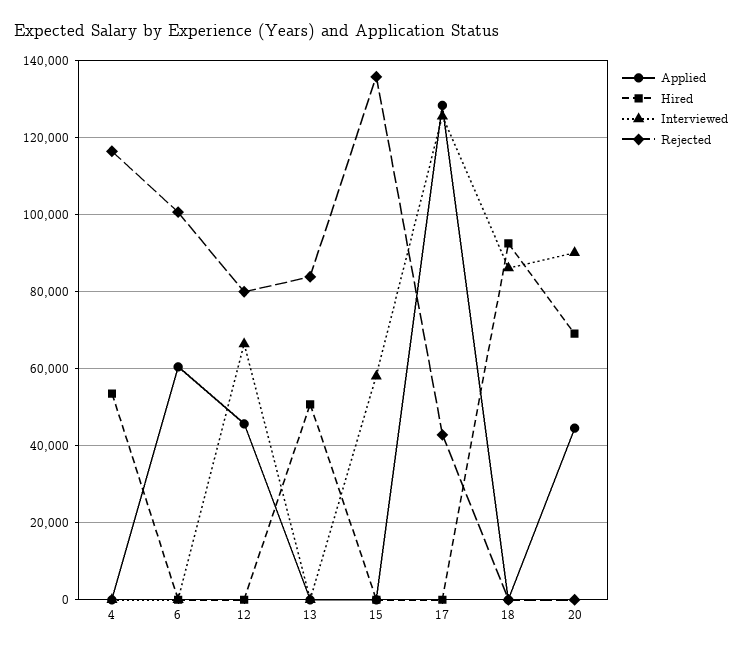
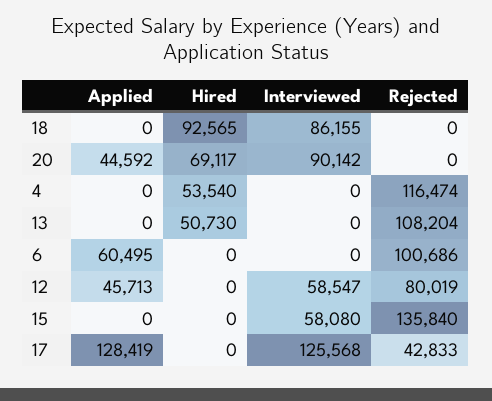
  {
    "Applied": {
      "4": 0,
      "6": 60495,
      "12": 45713,
      "13": 0,
      "15": 0,
      "17": 128419,
      "18": 0,
      "20": 44592
    },
    "Hired": {
      "4": 53540,
      "6": 0,
      "12": 0,
      "13": 50730,
      "15": 0,
      "17": 0,
      "18": 92565,
      "20": 69117
    },
    "Interviewed": {
      "4": 0,
      "6": 0,
-     "12": 66000,
+     "12": 58547,
      "13": 0,
      "15": 58080,
      "17": 125568,
      "18": 86155,
      "20": 90142
    },
    "Rejected": {
      "4": 116474,
      "6": 100686,
      "12": 80019,
-     "13": 84000,
+     "13": 108204,
      "15": 135840,
      "17": 42833,
      "18": 0,
      "20": 0
    }
  }

